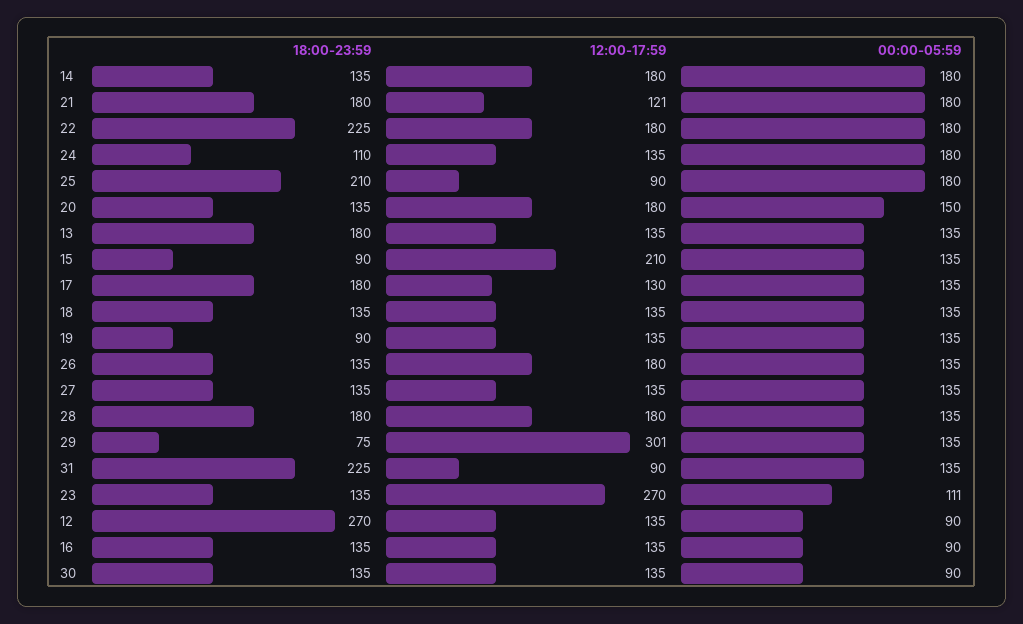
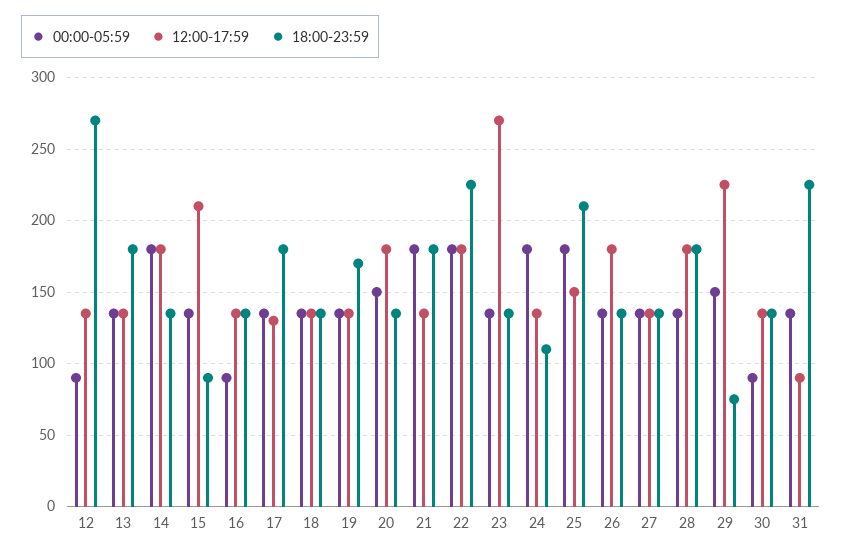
  {
    "18:00-23:59": {
      "14": 135,
      "21": 180,
      "22": 225,
      "24": 110,
      "25": 210,
      "20": 135,
      "13": 180,
      "15": 90,
      "17": 180,
      "18": 135,
-     "19": 90,
+     "19": 170,
      "26": 135,
      "27": 135,
      "28": 180,
      "29": 75,
      "31": 225,
      "23": 135,
      "12": 270,
      "16": 135,
      "30": 135
    },
    "12:00-17:59": {
      "14": 180,
-     "21": 121,
+     "21": 135,
      "22": 180,
      "24": 135,
-     "25": 90,
+     "25": 150,
      "20": 180,
      "13": 135,
      "15": 210,
      "17": 130,
      "18": 135,
      "19": 135,
      "26": 180,
      "27": 135,
      "28": 180,
-     "29": 301,
+     "29": 225,
      "31": 90,
      "23": 270,
      "12": 135,
      "16": 135,
      "30": 135
    },
    "00:00-05:59": {
      "14": 180,
      "21": 180,
      "22": 180,
      "24": 180,
      "25": 180,
      "20": 150,
      "13": 135,
      "15": 135,
      "17": 135,
      "18": 135,
      "19": 135,
      "26": 135,
      "27": 135,
      "28": 135,
-     "29": 135,
+     "29": 150,
      "31": 135,
-     "23": 111,
+     "23": 135,
      "12": 90,
      "16": 90,
      "30": 90
    }
  }

